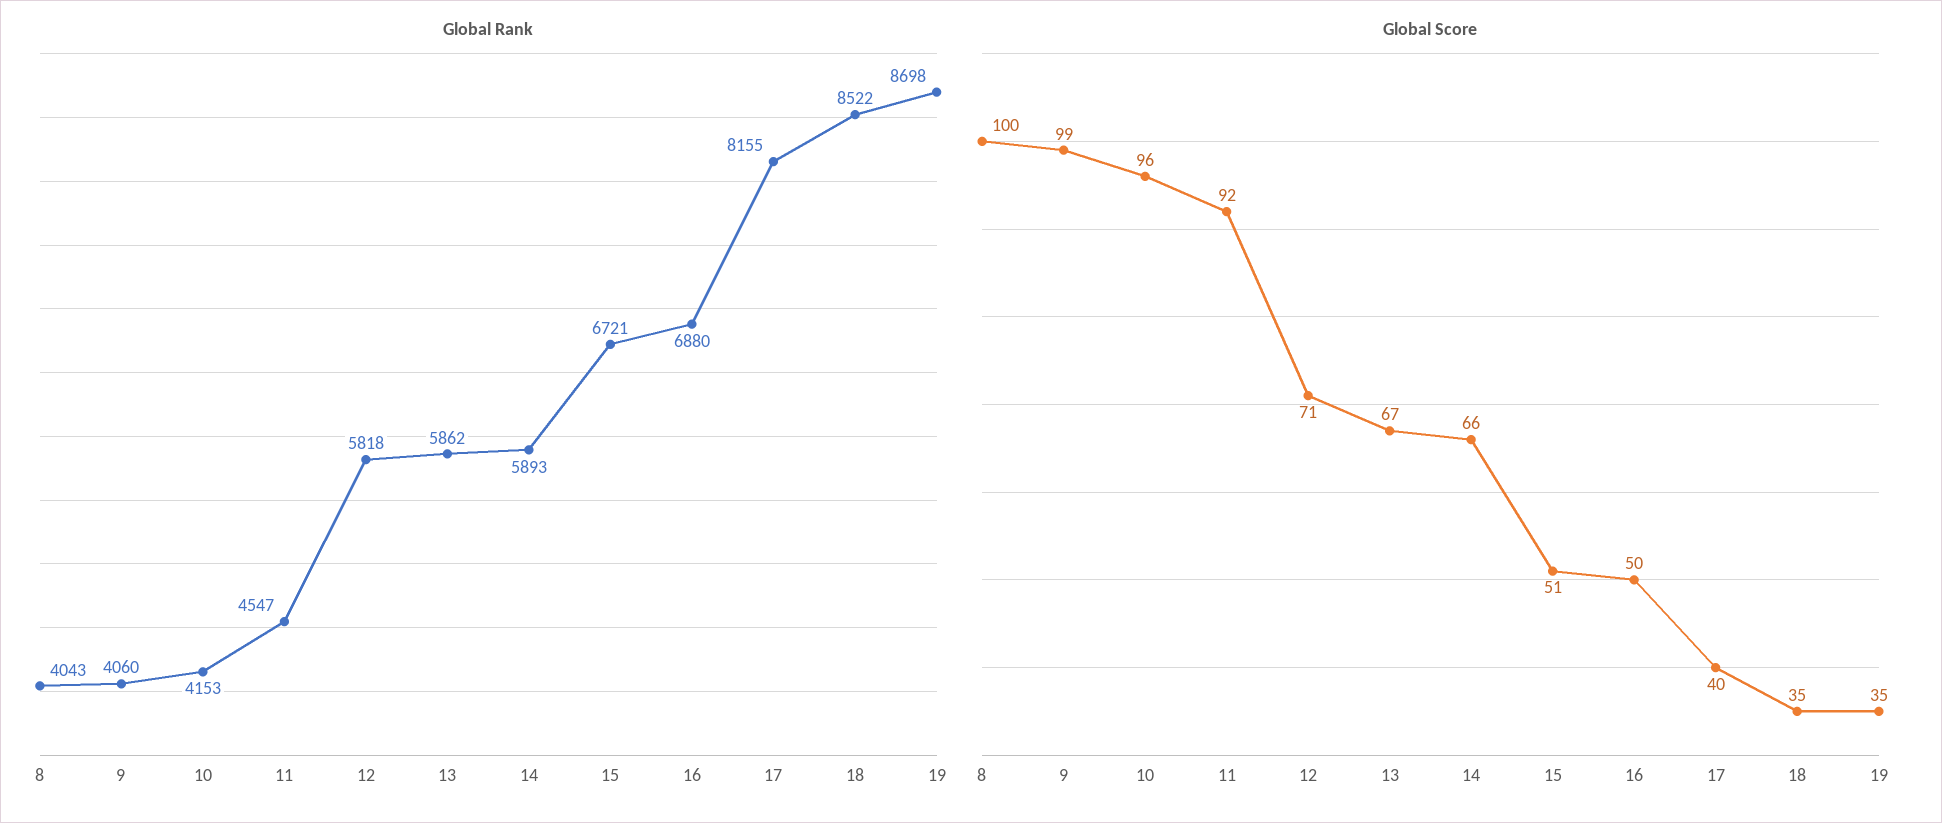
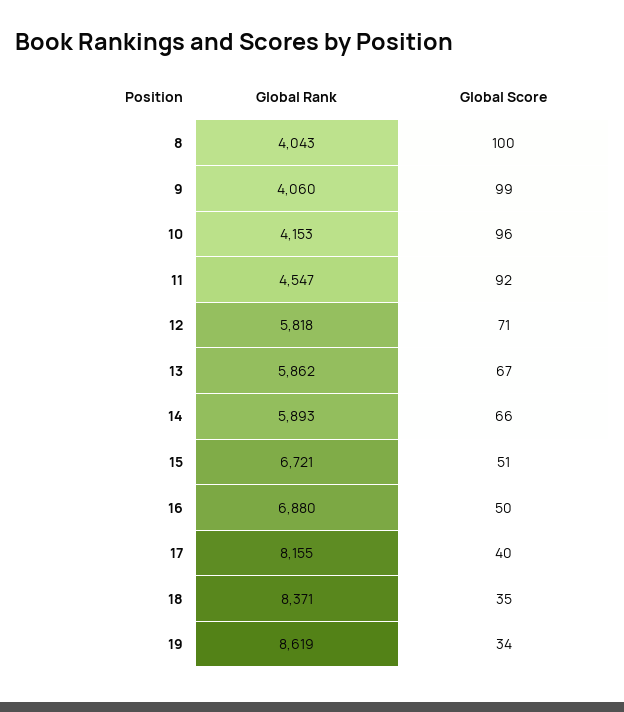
  {
    "Global Rank": {
      "8": 4043,
      "9": 4060,
      "10": 4153,
      "11": 4547,
      "12": 5818,
      "13": 5862,
      "14": 5893,
      "15": 6721,
      "16": 6880,
      "17": 8155,
-     "18": 8522,
+     "18": 8371,
-     "19": 8698
+     "19": 8619
    },
    "Global Score": {
      "8": 100,
      "9": 99,
      "10": 96,
      "11": 92,
      "12": 71,
      "13": 67,
      "14": 66,
      "15": 51,
      "16": 50,
      "17": 40,
      "18": 35,
-     "19": 35
+     "19": 34
    }
  }

